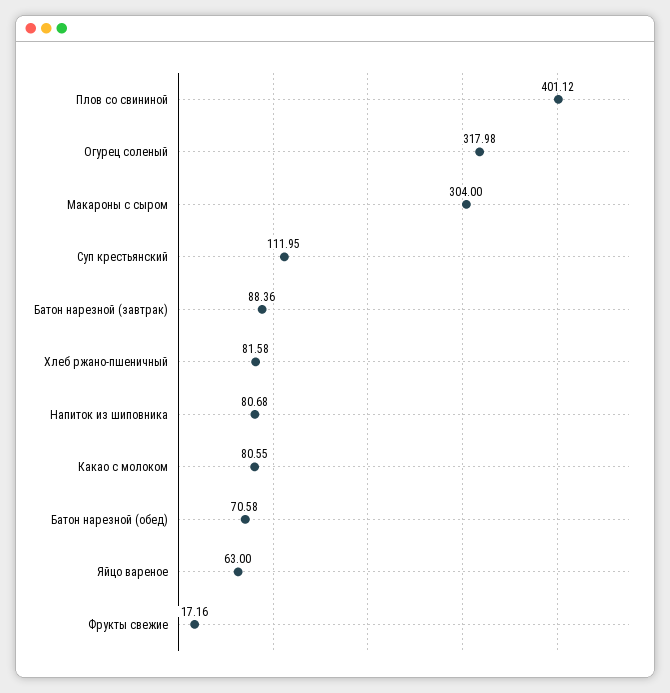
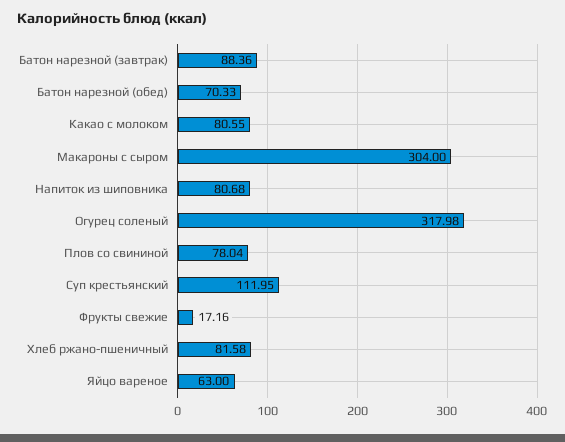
  {
-   "Плов со свининой": 401.12,
+   "Плов со свининой": 78.04,
    "Огурец соленый": 317.98,
    "Макароны с сыром": 304,
    "Суп крестьянский": 111.95,
    "Батон нарезной (завтрак)": 88.36,
    "Хлеб ржано-пшеничный": 81.58,
    "Напиток из шиповника": 80.68,
    "Какао с молоком": 80.55,
-   "Батон нарезной (обед)": 70.58,
+   "Батон нарезной (обед)": 70.33,
    "Яйцо вареное": 63,
    "Фрукты свежие": 17.16
  }

